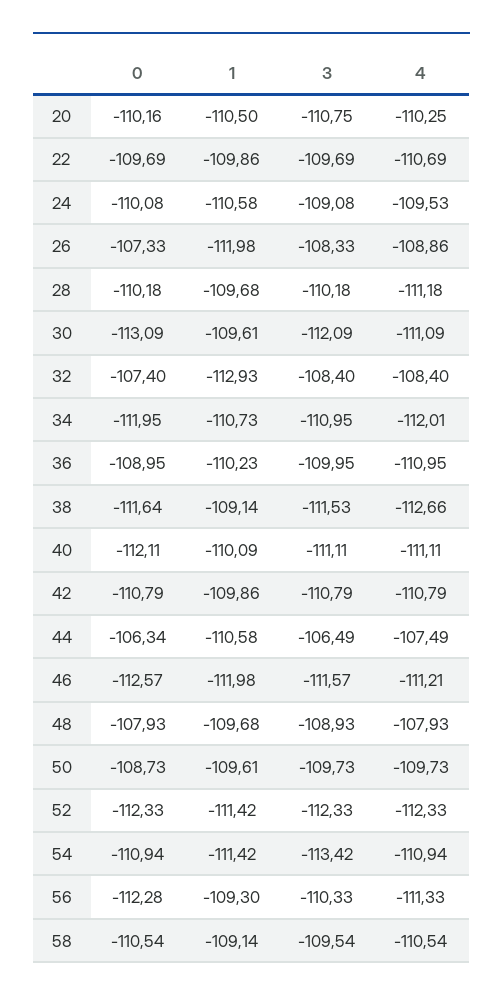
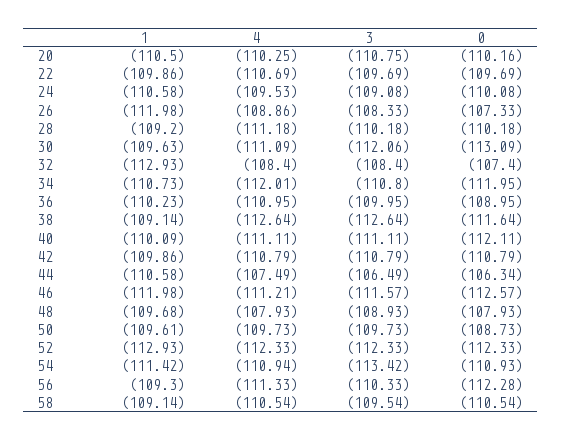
  {
    "0": {
      "20": -110.16,
      "22": -109.69,
      "24": -110.08,
      "26": -107.33,
      "28": -110.18,
      "30": -113.09,
      "32": -107.4,
      "34": -111.95,
      "36": -108.95,
      "38": -111.64,
      "40": -112.11,
      "42": -110.79,
      "44": -106.34,
      "46": -112.57,
      "48": -107.93,
      "50": -108.73,
      "52": -112.33,
-     "54": -110.94,
+     "54": -110.93,
      "56": -112.28,
      "58": -110.54
    },
    "1": {
      "20": -110.5,
      "22": -109.86,
      "24": -110.58,
      "26": -111.98,
-     "28": -109.68,
+     "28": -109.2,
-     "30": -109.61,
+     "30": -109.63,
      "32": -112.93,
      "34": -110.73,
      "36": -110.23,
      "38": -109.14,
      "40": -110.09,
      "42": -109.86,
      "44": -110.58,
      "46": -111.98,
      "48": -109.68,
      "50": -109.61,
-     "52": -111.42,
+     "52": -112.93,
      "54": -111.42,
      "56": -109.3,
      "58": -109.14
    },
    "3": {
      "20": -110.75,
      "22": -109.69,
      "24": -109.08,
      "26": -108.33,
      "28": -110.18,
-     "30": -112.09,
+     "30": -112.06,
      "32": -108.4,
-     "34": -110.95,
+     "34": -110.8,
      "36": -109.95,
-     "38": -111.53,
+     "38": -112.64,
      "40": -111.11,
      "42": -110.79,
      "44": -106.49,
      "46": -111.57,
      "48": -108.93,
      "50": -109.73,
      "52": -112.33,
      "54": -113.42,
      "56": -110.33,
      "58": -109.54
    },
    "4": {
      "20": -110.25,
      "22": -110.69,
      "24": -109.53,
      "26": -108.86,
      "28": -111.18,
      "30": -111.09,
      "32": -108.4,
      "34": -112.01,
      "36": -110.95,
-     "38": -112.66,
+     "38": -112.64,
      "40": -111.11,
      "42": -110.79,
      "44": -107.49,
      "46": -111.21,
      "48": -107.93,
      "50": -109.73,
      "52": -112.33,
      "54": -110.94,
      "56": -111.33,
      "58": -110.54
    }
  }

